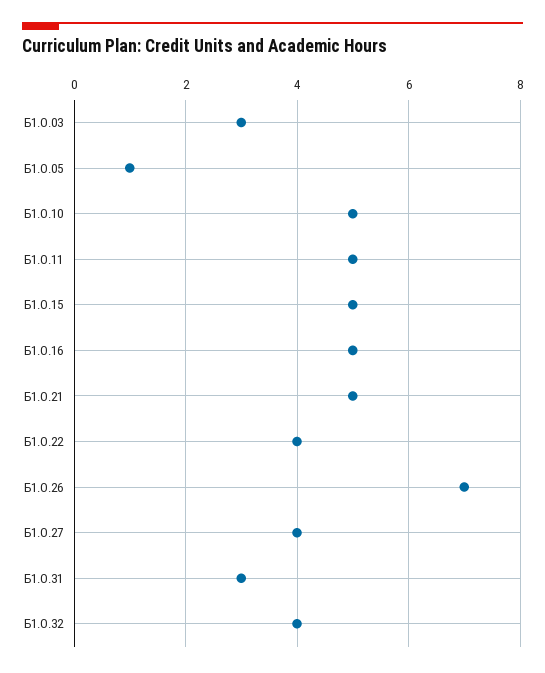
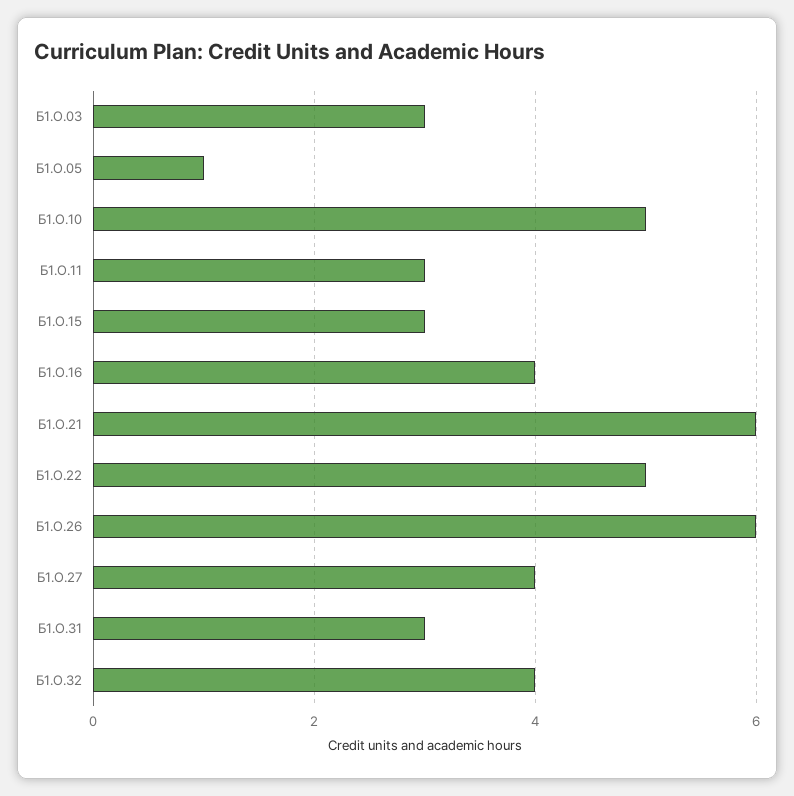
  {
    "Б1.О.03": 3,
    "Б1.О.05": 1,
    "Б1.О.10": 5,
-   "Б1.О.11": 5,
+   "Б1.О.11": 3,
-   "Б1.О.15": 5,
+   "Б1.О.15": 3,
-   "Б1.О.16": 5,
+   "Б1.О.16": 4,
-   "Б1.О.21": 5,
+   "Б1.О.21": 6,
-   "Б1.О.22": 4,
+   "Б1.О.22": 5,
-   "Б1.О.26": 7,
+   "Б1.О.26": 6,
    "Б1.О.27": 4,
    "Б1.О.31": 3,
    "Б1.О.32": 4
  }

